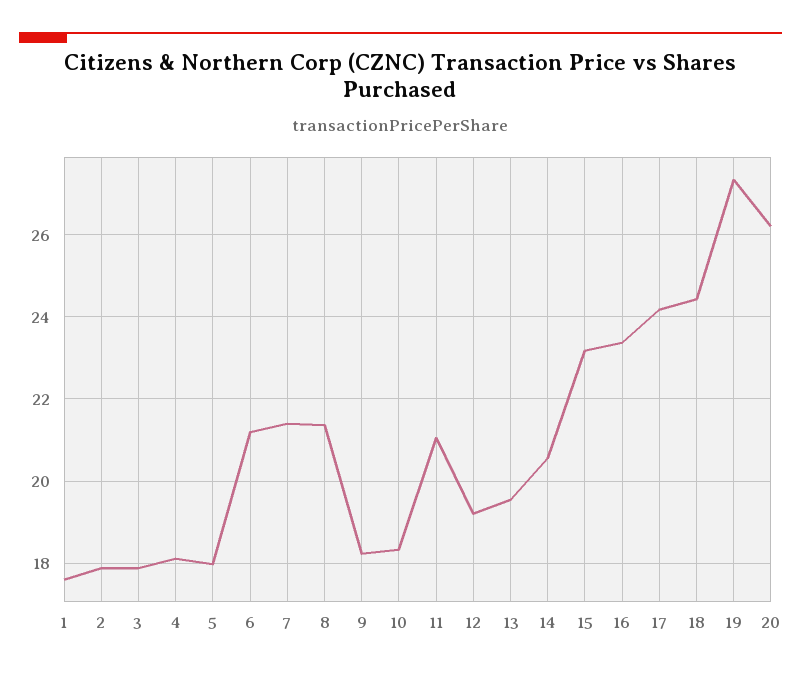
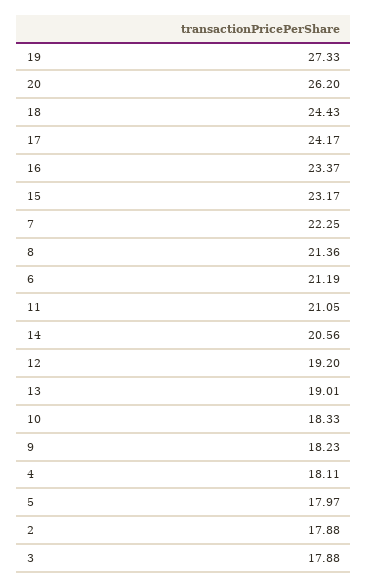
  {
-   "1": 17.6,
    "2": 17.88,
    "3": 17.88,
    "4": 18.11,
    "5": 17.97,
    "6": 21.19,
-   "7": 21.4,
+   "7": 22.25,
    "8": 21.36,
    "9": 18.23,
    "10": 18.33,
    "11": 21.05,
    "12": 19.2,
-   "13": 19.6,
+   "13": 19.01,
    "14": 20.56,
    "15": 23.17,
    "16": 23.37,
    "17": 24.17,
    "18": 24.43,
    "19": 27.33,
    "20": 26.2
  }

